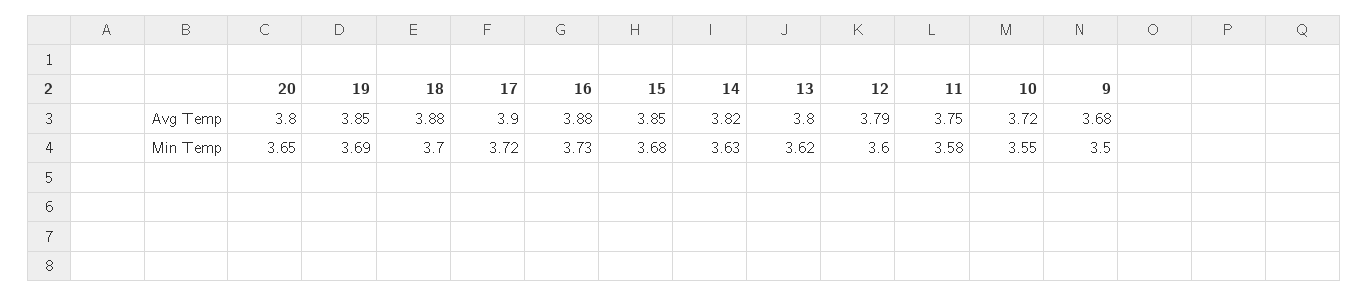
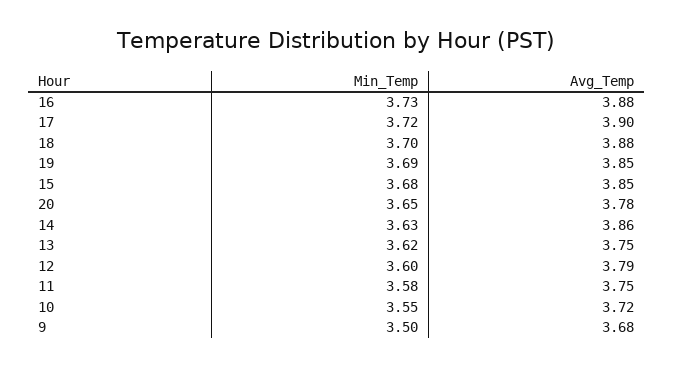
  {
    "20": {
-     "Avg Temp": 3.8,
+     "Avg Temp": 3.78,
      "Min Temp": 3.65
    },
    "19": {
      "Avg Temp": 3.85,
      "Min Temp": 3.69
    },
    "18": {
      "Avg Temp": 3.88,
      "Min Temp": 3.7
    },
    "17": {
      "Avg Temp": 3.9,
      "Min Temp": 3.72
    },
    "16": {
      "Avg Temp": 3.88,
      "Min Temp": 3.73
    },
    "15": {
      "Avg Temp": 3.85,
      "Min Temp": 3.68
    },
    "14": {
-     "Avg Temp": 3.82,
+     "Avg Temp": 3.86,
      "Min Temp": 3.63
    },
    "13": {
-     "Avg Temp": 3.8,
+     "Avg Temp": 3.75,
      "Min Temp": 3.62
    },
    "12": {
      "Avg Temp": 3.79,
      "Min Temp": 3.6
    },
    "11": {
      "Avg Temp": 3.75,
      "Min Temp": 3.58
    },
    "10": {
      "Avg Temp": 3.72,
      "Min Temp": 3.55
    },
    "9": {
      "Avg Temp": 3.68,
      "Min Temp": 3.5
    }
  }

